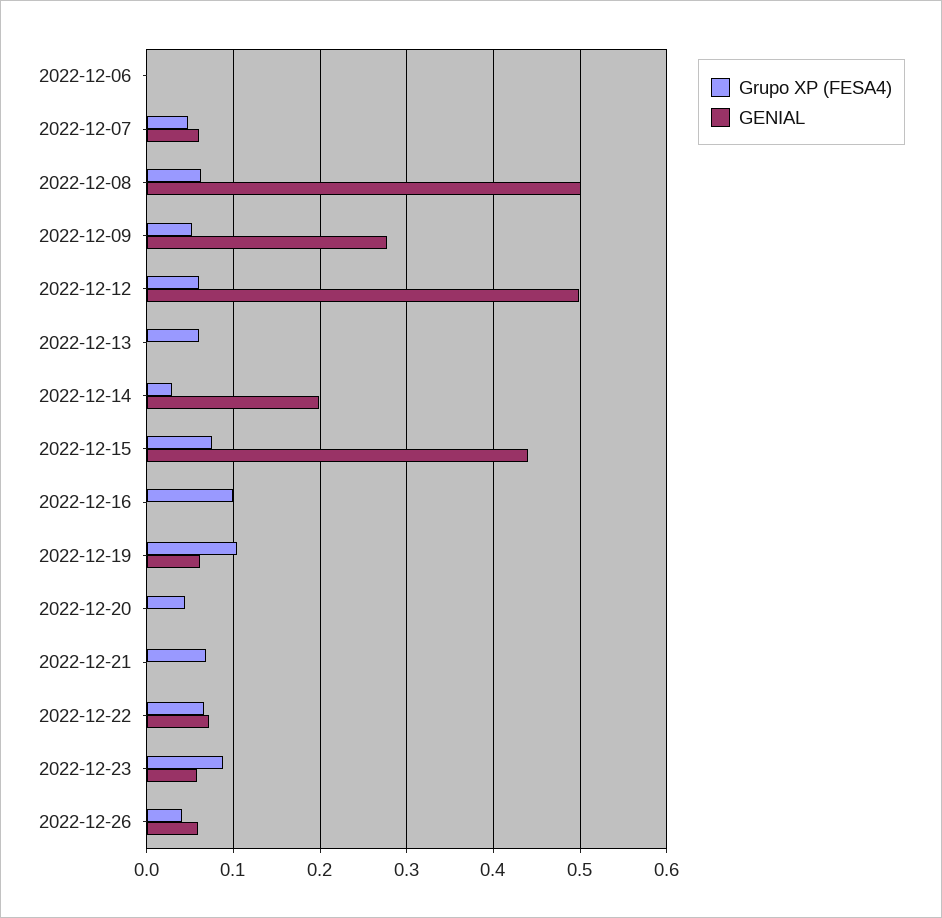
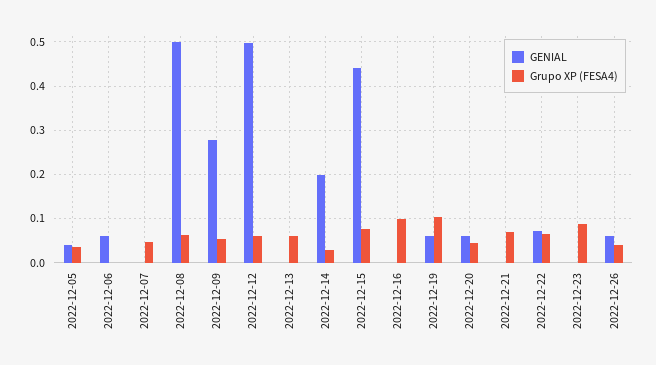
  {
    "Grupo XP (FESA4)": {
      "2022-12-06": 0,
      "2022-12-07": 0.05,
      "2022-12-08": 0.06,
      "2022-12-09": 0.05,
      "2022-12-12": 0.06,
      "2022-12-13": 0.06,
      "2022-12-14": 0.03,
      "2022-12-15": 0.08,
      "2022-12-16": 0.1,
      "2022-12-19": 0.1,
      "2022-12-20": 0.04,
      "2022-12-21": 0.07,
      "2022-12-22": 0.07,
      "2022-12-23": 0.09,
-     "2022-12-26": 0.04
+     "2022-12-26": 0.04,
+     "2022-12-05": 0.04
    },
    "GENIAL": {
-     "2022-12-06": 0,
+     "2022-12-06": 0.06,
-     "2022-12-07": 0.06,
+     "2022-12-07": 0,
      "2022-12-08": 0.5,
      "2022-12-09": 0.28,
      "2022-12-12": 0.5,
      "2022-12-13": 0,
      "2022-12-14": 0.2,
      "2022-12-15": 0.44,
      "2022-12-16": 0,
      "2022-12-19": 0.06,
-     "2022-12-20": 0,
+     "2022-12-20": 0.06,
      "2022-12-21": 0,
      "2022-12-22": 0.07,
-     "2022-12-23": 0.06,
+     "2022-12-23": 0,
-     "2022-12-26": 0.06
+     "2022-12-26": 0.06,
+     "2022-12-05": 0.04
    }
  }

